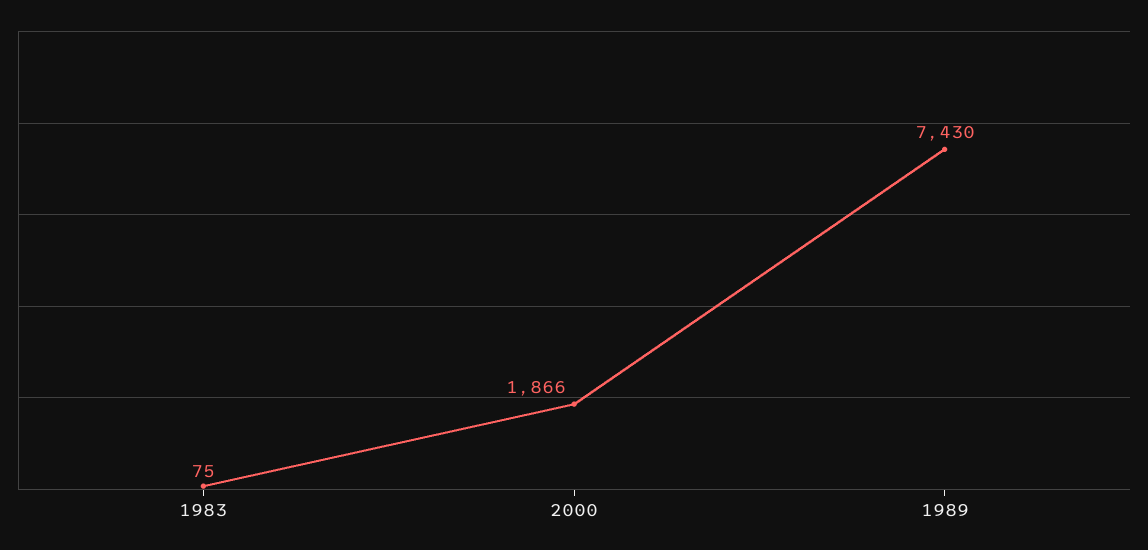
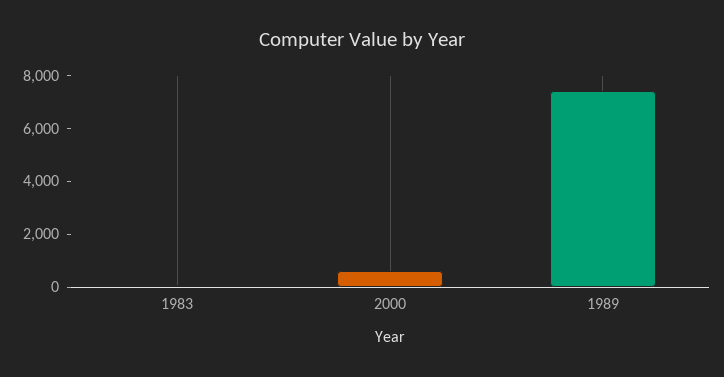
  {
    "1983": 75,
-   "2000": 1866,
+   "2000": 500,
    "1989": 7430
  }

